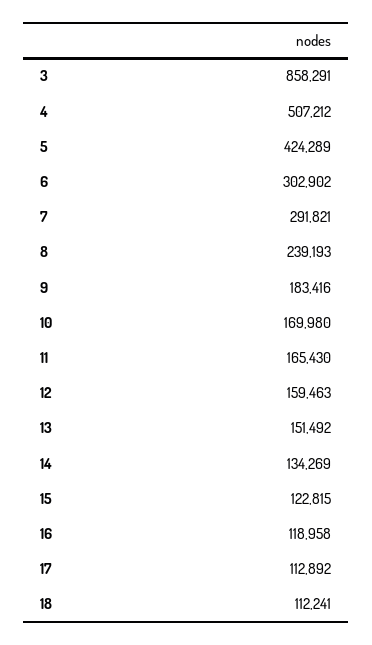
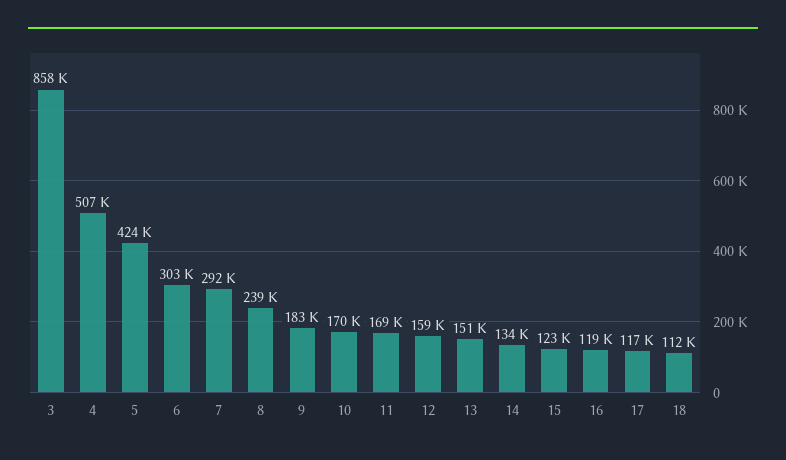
  {
    "3": 858291,
    "4": 507212,
    "5": 424289,
    "6": 302902,
    "7": 291821,
    "8": 239193,
    "9": 183416,
    "10": 169980,
-   "11": 165430,
+   "11": 169000,
    "12": 159463,
    "13": 151492,
    "14": 134269,
    "15": 122815,
    "16": 118958,
-   "17": 112892,
+   "17": 117000,
    "18": 112241
  }

